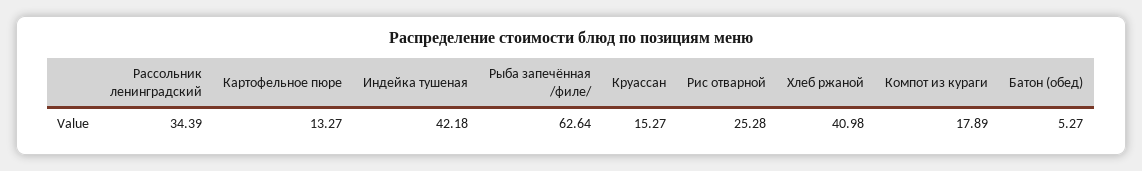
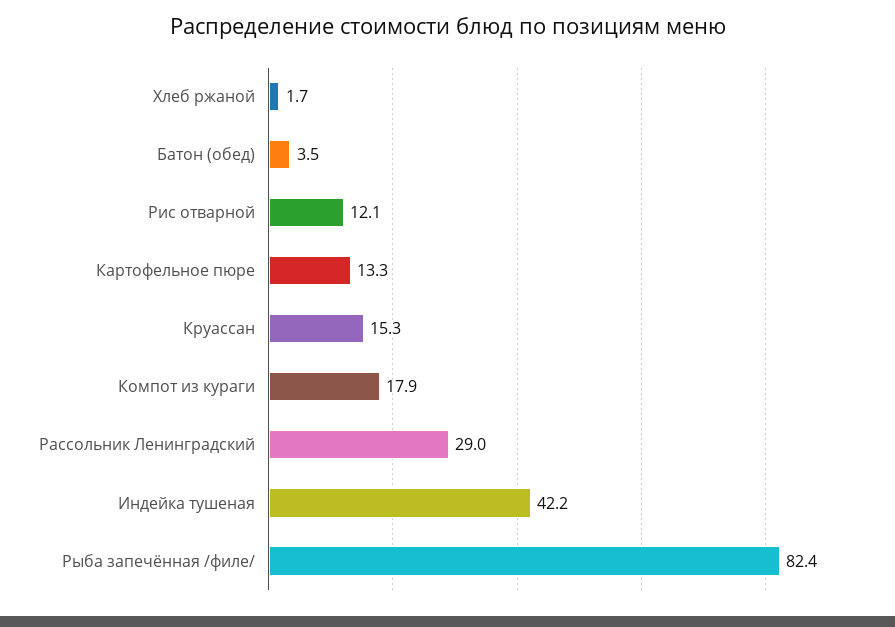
  {
-   "Рассольник ленинградский": 34.39,
+   "Рассольник ленинградский": 29,
    "Картофельное пюре": 13.27,
    "Индейка тушеная": 42.18,
-   "Рыба запечённая /филе/": 62.64,
+   "Рыба запечённая /филе/": 82.4,
    "Круассан": 15.27,
-   "Рис отварной": 25.28,
+   "Рис отварной": 12.1,
-   "Хлеб ржаной": 40.98,
+   "Хлеб ржаной": 1.7,
    "Компот из кураги": 17.89,
-   "Батон (обед)": 5.27
+   "Батон (обед)": 3.5
  }

